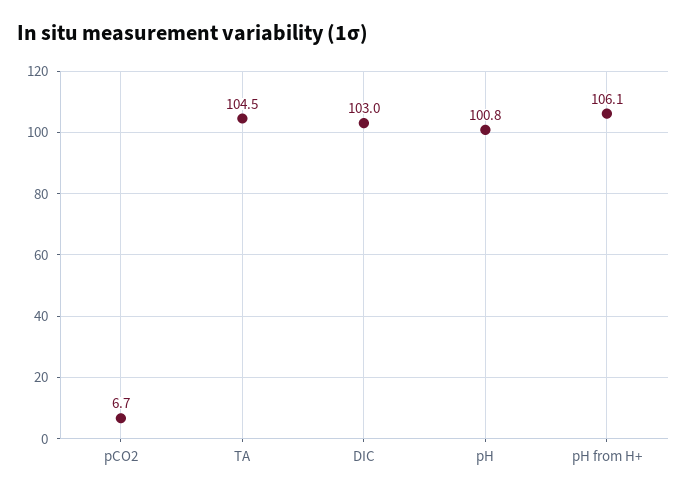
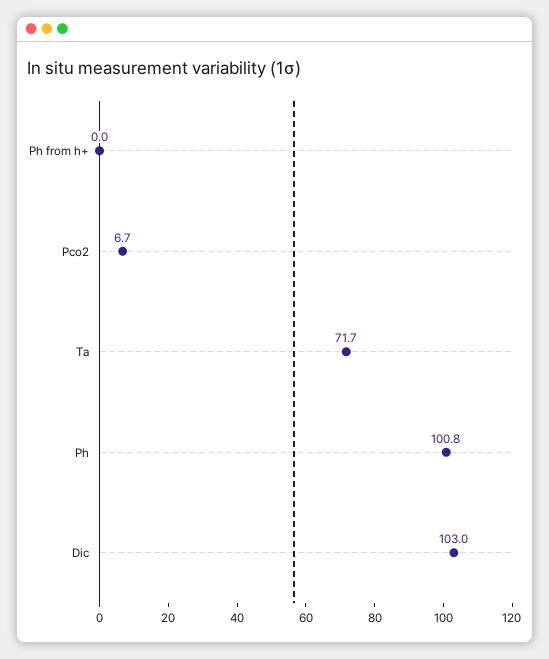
  {
    "pCO2": 6.7,
-   "TA": 104.5,
+   "TA": 71.7,
    "DIC": 103,
    "pH": 100.8,
-   "pH from H+": 106.1
+   "pH from H+": 0
  }

